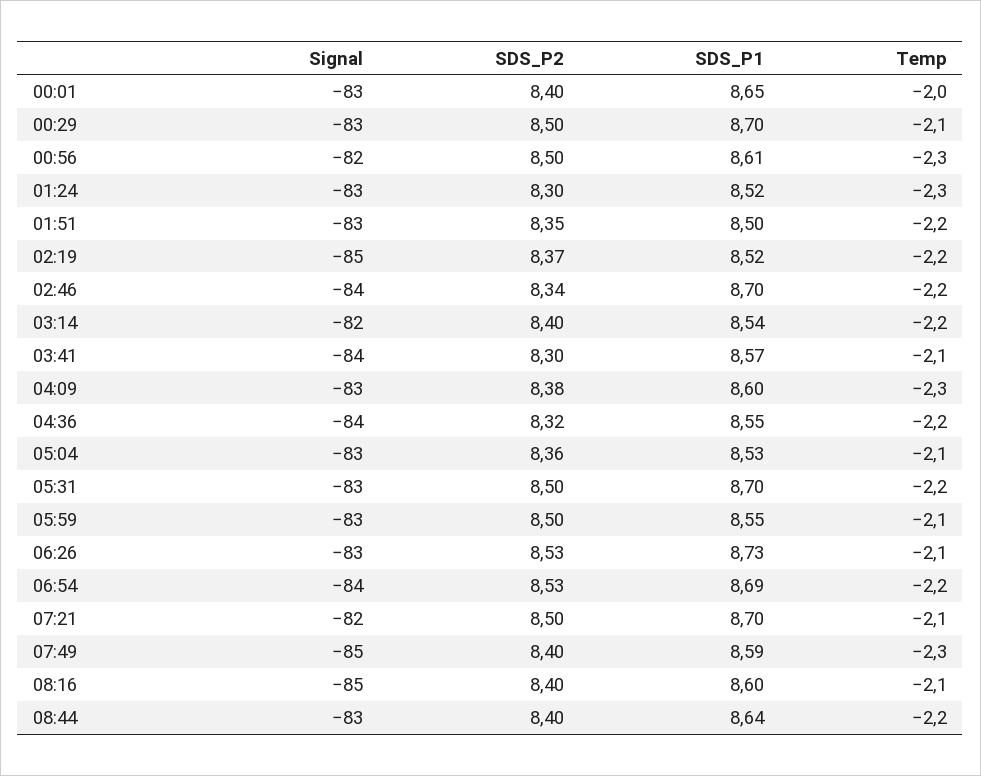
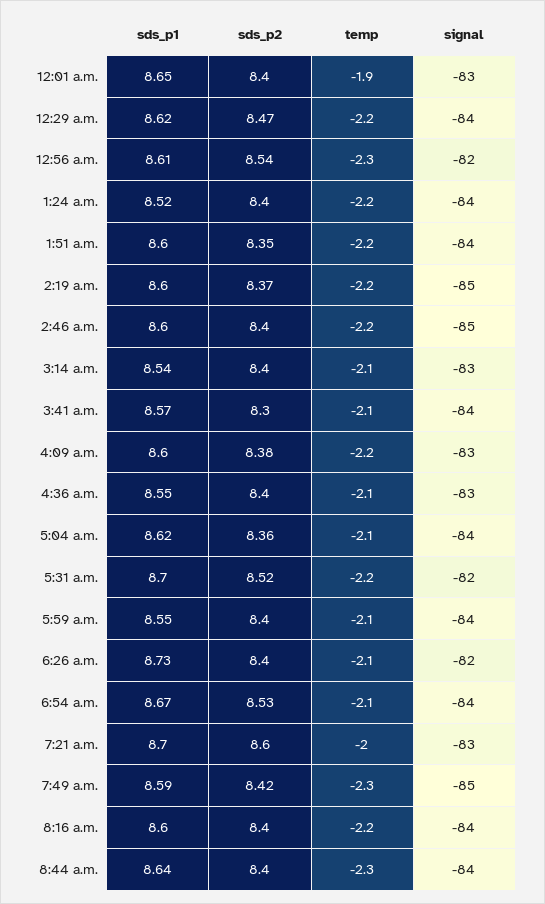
  {
    "Signal": {
      "00:01": -83,
-     "00:29": -83,
+     "00:29": -84,
      "00:56": -82,
-     "01:24": -83,
+     "01:24": -84,
-     "01:51": -83,
+     "01:51": -84,
      "02:19": -85,
-     "02:46": -84,
+     "02:46": -85,
-     "03:14": -82,
+     "03:14": -83,
      "03:41": -84,
      "04:09": -83,
-     "04:36": -84,
+     "04:36": -83,
-     "05:04": -83,
+     "05:04": -84,
-     "05:31": -83,
+     "05:31": -82,
-     "05:59": -83,
+     "05:59": -84,
-     "06:26": -83,
+     "06:26": -82,
      "06:54": -84,
-     "07:21": -82,
+     "07:21": -83,
      "07:49": -85,
-     "08:16": -85,
+     "08:16": -84,
-     "08:44": -83
+     "08:44": -84
    },
    "SDS_P2": {
      "00:01": 8.4,
-     "00:29": 8.5,
+     "00:29": 8.47,
-     "00:56": 8.5,
+     "00:56": 8.54,
-     "01:24": 8.3,
+     "01:24": 8.4,
      "01:51": 8.35,
      "02:19": 8.37,
-     "02:46": 8.34,
+     "02:46": 8.4,
      "03:14": 8.4,
      "03:41": 8.3,
      "04:09": 8.38,
-     "04:36": 8.32,
+     "04:36": 8.4,
      "05:04": 8.36,
-     "05:31": 8.5,
+     "05:31": 8.52,
-     "05:59": 8.5,
+     "05:59": 8.4,
-     "06:26": 8.53,
+     "06:26": 8.4,
      "06:54": 8.53,
-     "07:21": 8.5,
+     "07:21": 8.6,
-     "07:49": 8.4,
+     "07:49": 8.42,
      "08:16": 8.4,
      "08:44": 8.4
    },
    "SDS_P1": {
      "00:01": 8.65,
-     "00:29": 8.7,
+     "00:29": 8.62,
      "00:56": 8.61,
      "01:24": 8.52,
-     "01:51": 8.5,
+     "01:51": 8.6,
-     "02:19": 8.52,
+     "02:19": 8.6,
-     "02:46": 8.7,
+     "02:46": 8.6,
      "03:14": 8.54,
      "03:41": 8.57,
      "04:09": 8.6,
      "04:36": 8.55,
-     "05:04": 8.53,
+     "05:04": 8.62,
      "05:31": 8.7,
      "05:59": 8.55,
      "06:26": 8.73,
-     "06:54": 8.69,
+     "06:54": 8.67,
      "07:21": 8.7,
      "07:49": 8.59,
      "08:16": 8.6,
      "08:44": 8.64
    },
    "Temp": {
-     "00:01": -2,
+     "00:01": -1.9,
-     "00:29": -2.1,
+     "00:29": -2.2,
      "00:56": -2.3,
-     "01:24": -2.3,
+     "01:24": -2.2,
      "01:51": -2.2,
      "02:19": -2.2,
      "02:46": -2.2,
-     "03:14": -2.2,
+     "03:14": -2.1,
      "03:41": -2.1,
-     "04:09": -2.3,
+     "04:09": -2.2,
-     "04:36": -2.2,
+     "04:36": -2.1,
      "05:04": -2.1,
      "05:31": -2.2,
      "05:59": -2.1,
      "06:26": -2.1,
-     "06:54": -2.2,
+     "06:54": -2.1,
-     "07:21": -2.1,
+     "07:21": -2,
      "07:49": -2.3,
-     "08:16": -2.1,
+     "08:16": -2.2,
-     "08:44": -2.2
+     "08:44": -2.3
    }
  }

